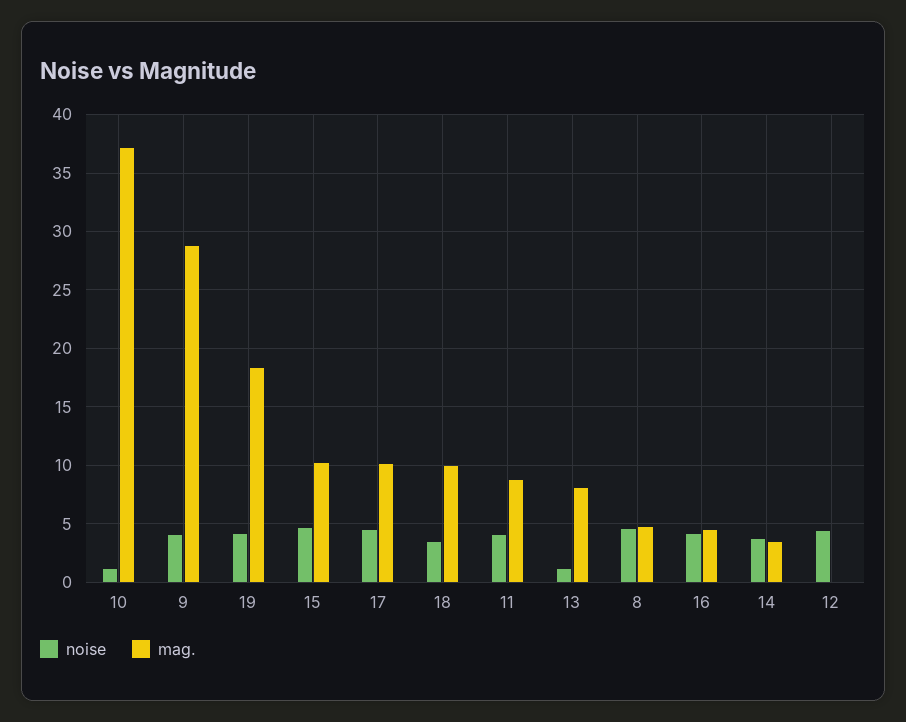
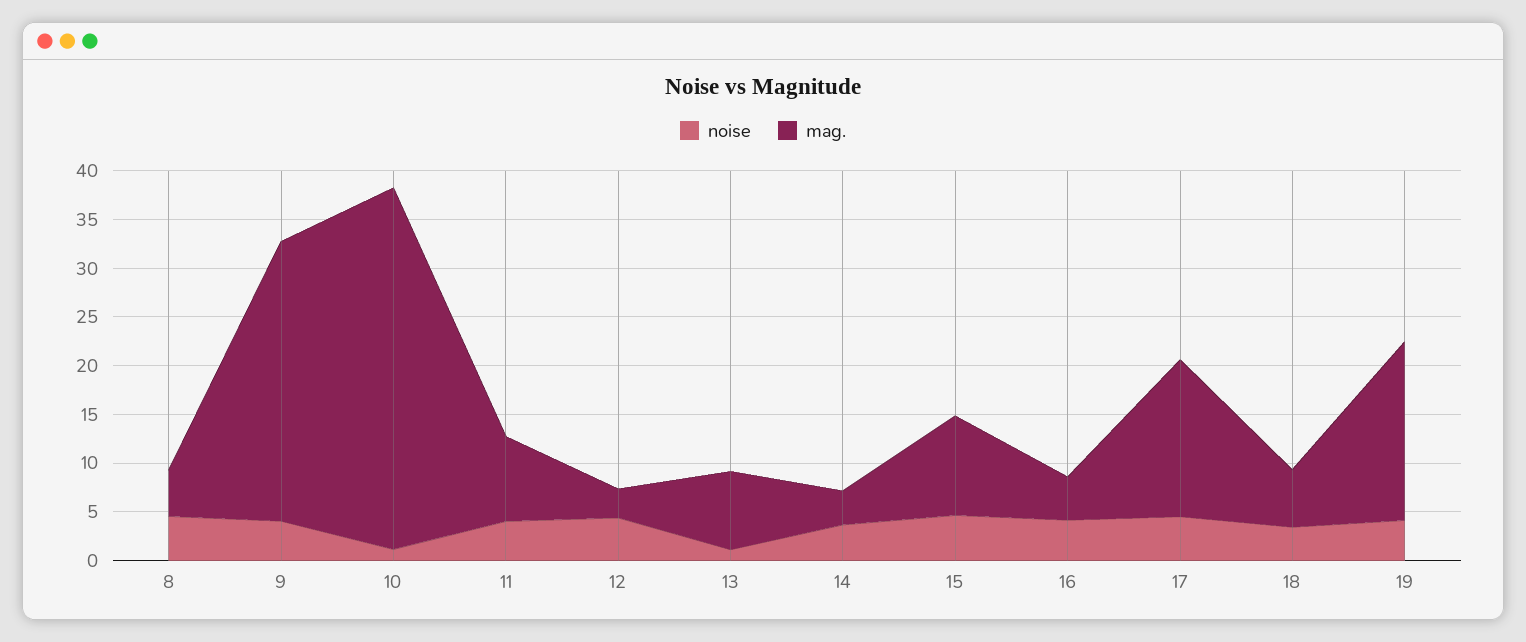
  {
    "noise": {
      "10": 1,
      "9": 4,
      "19": 4,
      "15": 5,
      "17": 5,
      "18": 3,
      "11": 4,
      "13": 1,
      "8": 5,
      "16": 4,
      "14": 4,
      "12": 4
    },
    "mag.": {
      "10": 37,
      "9": 29,
      "19": 18,
      "15": 10,
-     "17": 10,
+     "17": 16,
-     "18": 10,
+     "18": 6,
      "11": 9,
      "13": 8,
      "8": 5,
      "16": 4,
      "14": 3,
-     "12": 0
+     "12": 3
    }
  }

